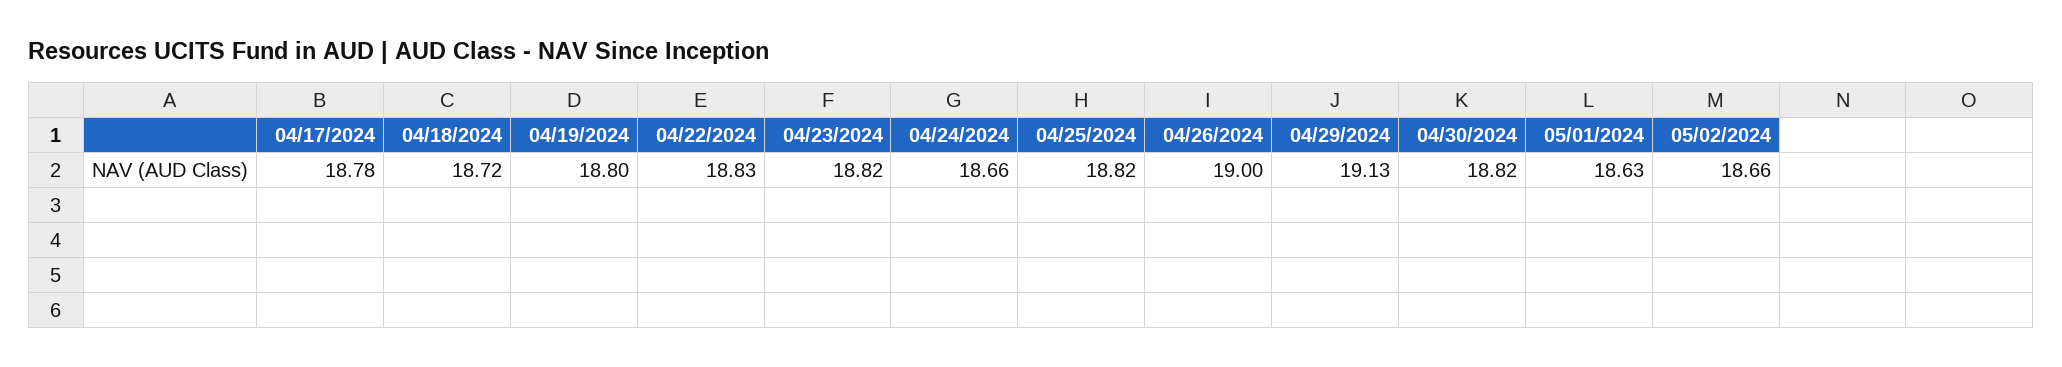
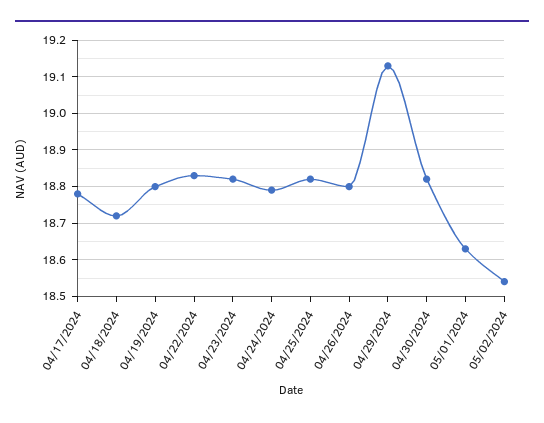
  {
    "04/17/2024": 18.78,
    "04/18/2024": 18.72,
    "04/19/2024": 18.8,
    "04/22/2024": 18.83,
    "04/23/2024": 18.82,
-   "04/24/2024": 18.66,
+   "04/24/2024": 18.8,
    "04/25/2024": 18.82,
-   "04/26/2024": 19,
+   "04/26/2024": 18.8,
    "04/29/2024": 19.13,
    "04/30/2024": 18.82,
    "05/01/2024": 18.63,
-   "05/02/2024": 18.66
+   "05/02/2024": 18.55
  }

